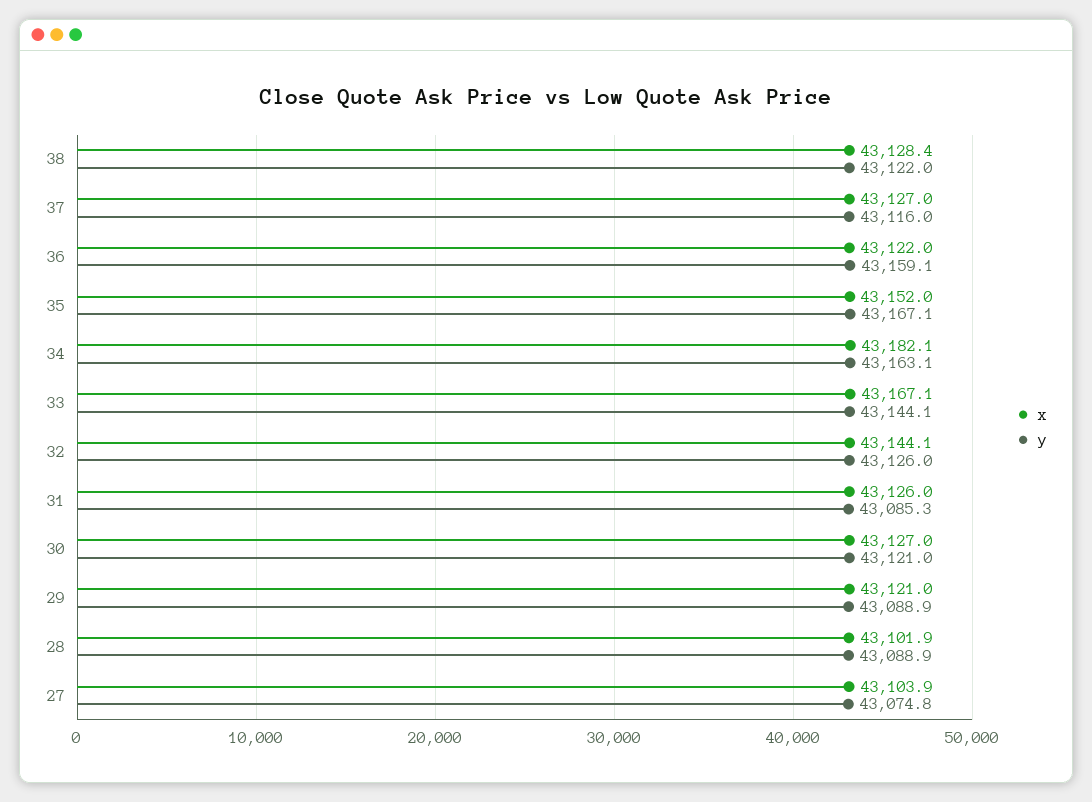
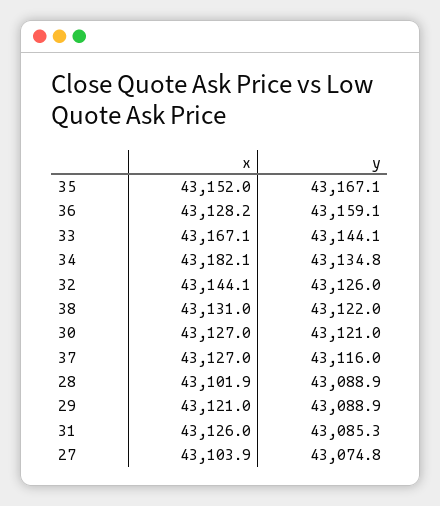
  {
    "x": {
-     "38": 43128.4,
+     "38": 43131,
      "37": 43127,
-     "36": 43122,
+     "36": 43128.2,
      "35": 43152,
      "34": 43182.1,
      "33": 43167.1,
      "32": 43144.1,
      "31": 43126,
      "30": 43127,
      "29": 43121,
      "28": 43101.9,
      "27": 43103.9
    },
    "y": {
      "38": 43122,
      "37": 43116,
      "36": 43159.1,
      "35": 43167.1,
-     "34": 43163.1,
+     "34": 43134.8,
      "33": 43144.1,
      "32": 43126,
      "31": 43085.3,
      "30": 43121,
      "29": 43088.9,
      "28": 43088.9,
      "27": 43074.8
    }
  }

